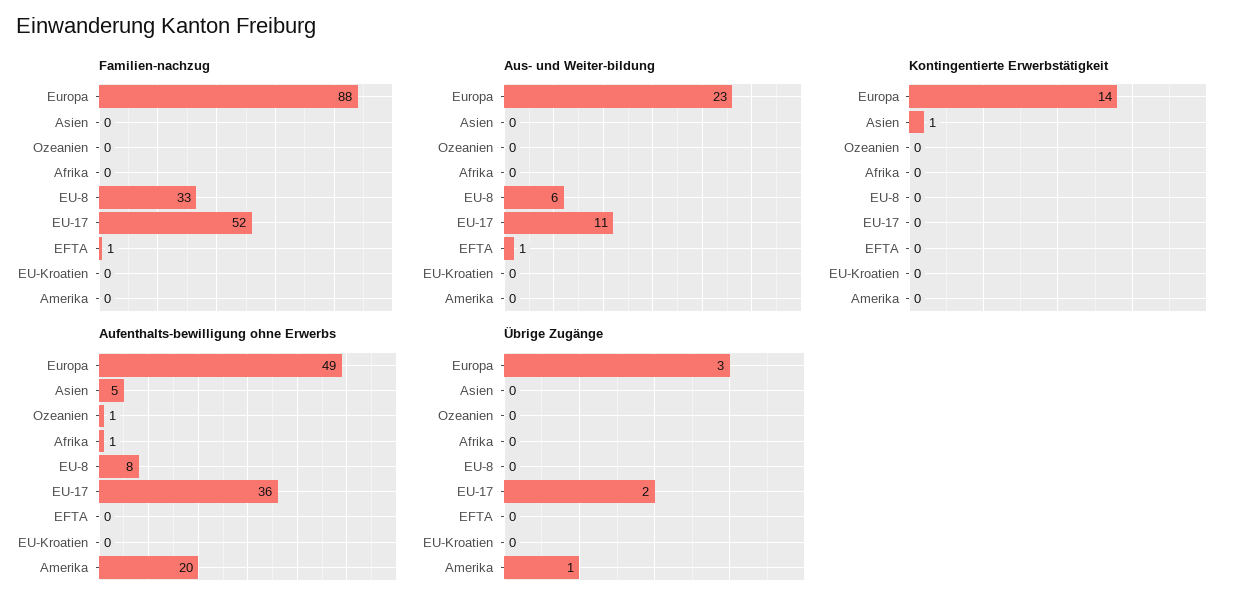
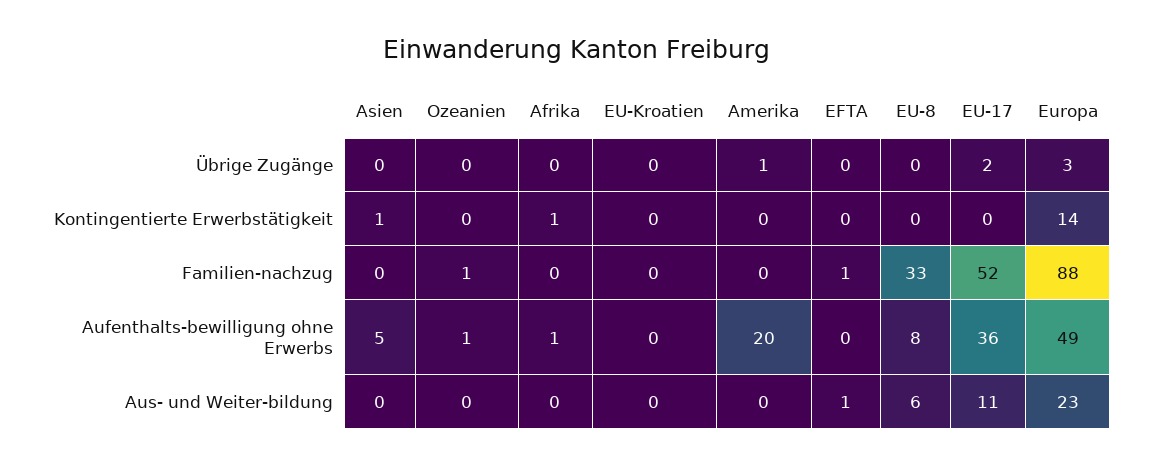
  {
    "Familien-nachzug": {
      "Europa": 88,
      "Asien": 0,
-     "Ozeanien": 0,
+     "Ozeanien": 1,
      "Afrika": 0,
      "EU-8": 33,
      "EU-17": 52,
      "EFTA": 1,
      "EU-Kroatien": 0,
      "Amerika": 0
    },
    "Aus- und Weiter-bildung": {
      "Europa": 23,
      "Asien": 0,
      "Ozeanien": 0,
      "Afrika": 0,
      "EU-8": 6,
      "EU-17": 11,
      "EFTA": 1,
      "EU-Kroatien": 0,
      "Amerika": 0
    },
    "Kontingentierte Erwerbstätigkeit": {
      "Europa": 14,
      "Asien": 1,
      "Ozeanien": 0,
-     "Afrika": 0,
+     "Afrika": 1,
      "EU-8": 0,
      "EU-17": 0,
      "EFTA": 0,
      "EU-Kroatien": 0,
      "Amerika": 0
    },
    "Aufenthalts-bewilligung ohne Erwerbs": {
      "Europa": 49,
      "Asien": 5,
      "Ozeanien": 1,
      "Afrika": 1,
      "EU-8": 8,
      "EU-17": 36,
      "EFTA": 0,
      "EU-Kroatien": 0,
      "Amerika": 20
    },
    "Übrige Zugänge": {
      "Europa": 3,
      "Asien": 0,
      "Ozeanien": 0,
      "Afrika": 0,
      "EU-8": 0,
      "EU-17": 2,
      "EFTA": 0,
      "EU-Kroatien": 0,
      "Amerika": 1
    }
  }

